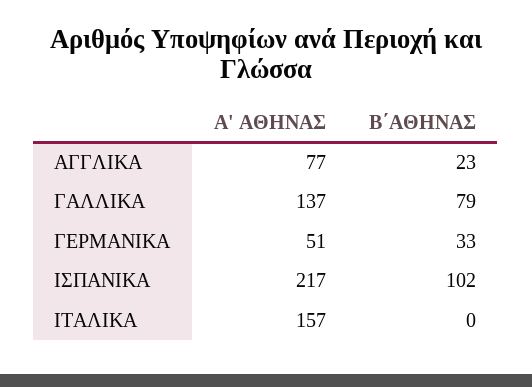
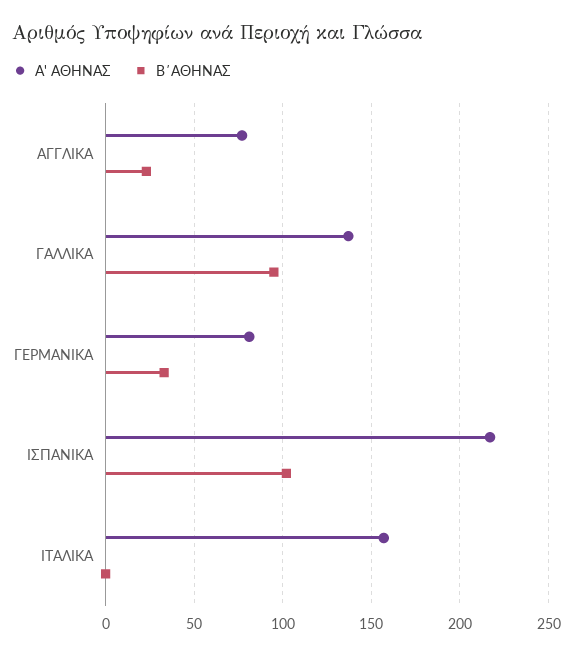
  {
    "Α' ΑΘΗΝΑΣ": {
      "ΑΓΓΛΙΚΑ": 77,
      "ΓΑΛΛΙΚΑ": 137,
-     "ΓΕΡΜΑΝΙΚΑ": 51,
+     "ΓΕΡΜΑΝΙΚΑ": 80,
      "ΙΣΠΑΝΙΚΑ": 217,
      "ΙΤΑΛΙΚΑ": 157
    },
    "Β΄ΑΘΗΝΑΣ": {
      "ΑΓΓΛΙΚΑ": 23,
-     "ΓΑΛΛΙΚΑ": 79,
+     "ΓΑΛΛΙΚΑ": 95,
      "ΓΕΡΜΑΝΙΚΑ": 33,
      "ΙΣΠΑΝΙΚΑ": 102,
      "ΙΤΑΛΙΚΑ": 0
    }
  }

